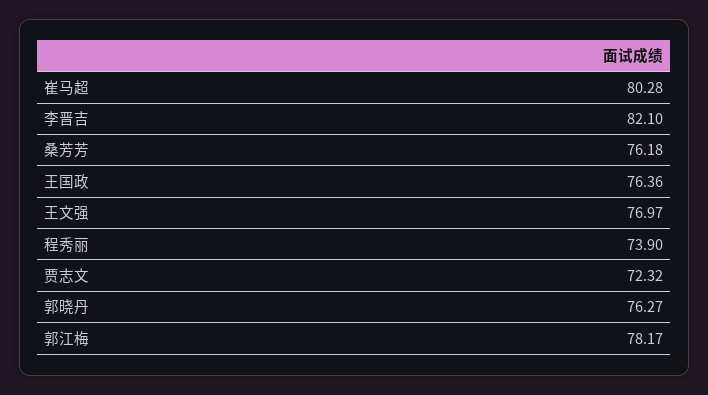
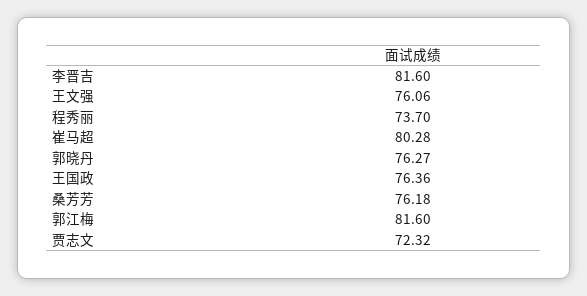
  {
    "崔马超": 80.28,
-   "李晋吉": 82.1,
+   "李晋吉": 81.6,
    "桑芳芳": 76.18,
    "王国政": 76.36,
-   "王文强": 76.97,
+   "王文强": 76.06,
-   "程秀丽": 73.9,
+   "程秀丽": 73.7,
    "贾志文": 72.32,
    "郭晓丹": 76.27,
-   "郭江梅": 78.17
+   "郭江梅": 81.6
  }

